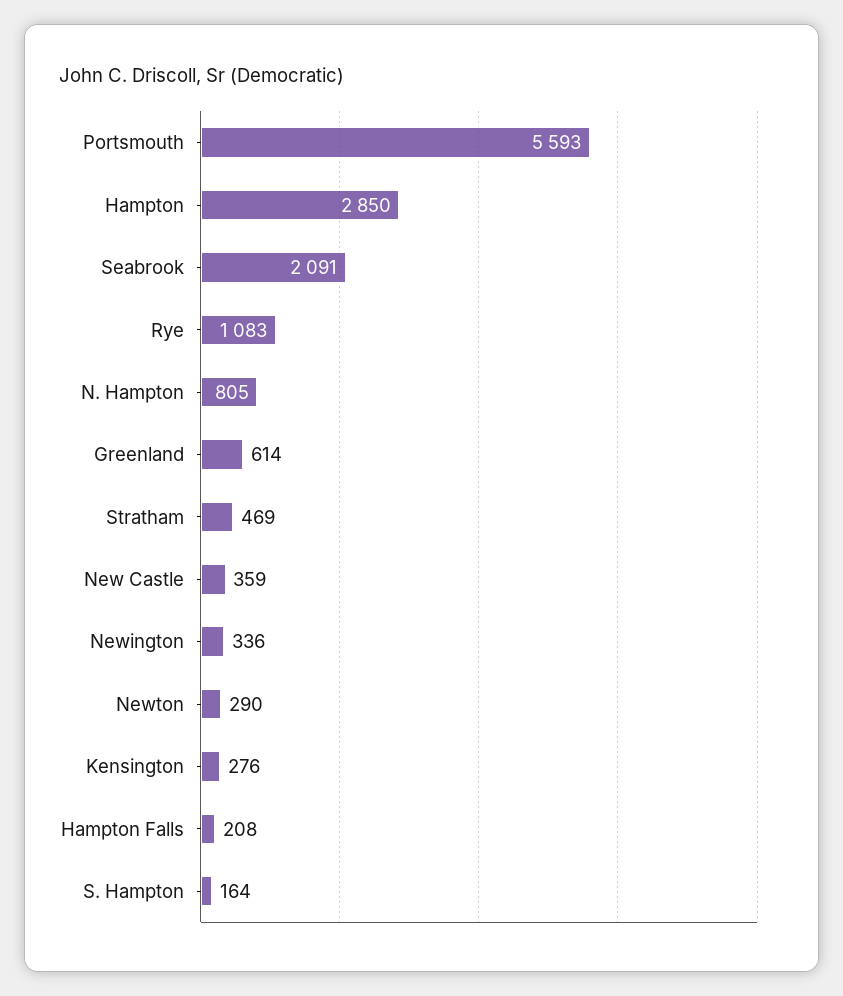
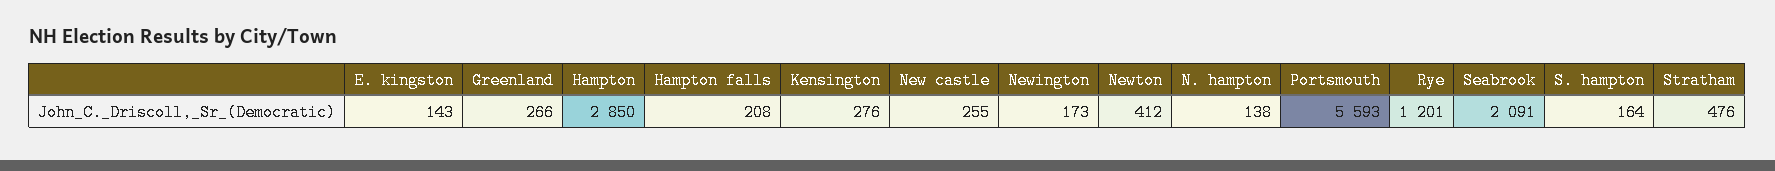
  {
    "Portsmouth": 5593,
    "Hampton": 2850,
    "Seabrook": 2091,
-   "Rye": 1083,
+   "Rye": 1201,
-   "N. Hampton": 805,
+   "N. Hampton": 138,
-   "Greenland": 614,
+   "Greenland": 266,
-   "Stratham": 469,
+   "Stratham": 476,
-   "New Castle": 359,
+   "New Castle": 255,
-   "Newington": 336,
+   "Newington": 173,
-   "Newton": 290,
+   "Newton": 412,
    "Kensington": 276,
    "Hampton Falls": 208,
-   "S. Hampton": 164
+   "S. Hampton": 164,
+   "E. kingston": 143
  }

